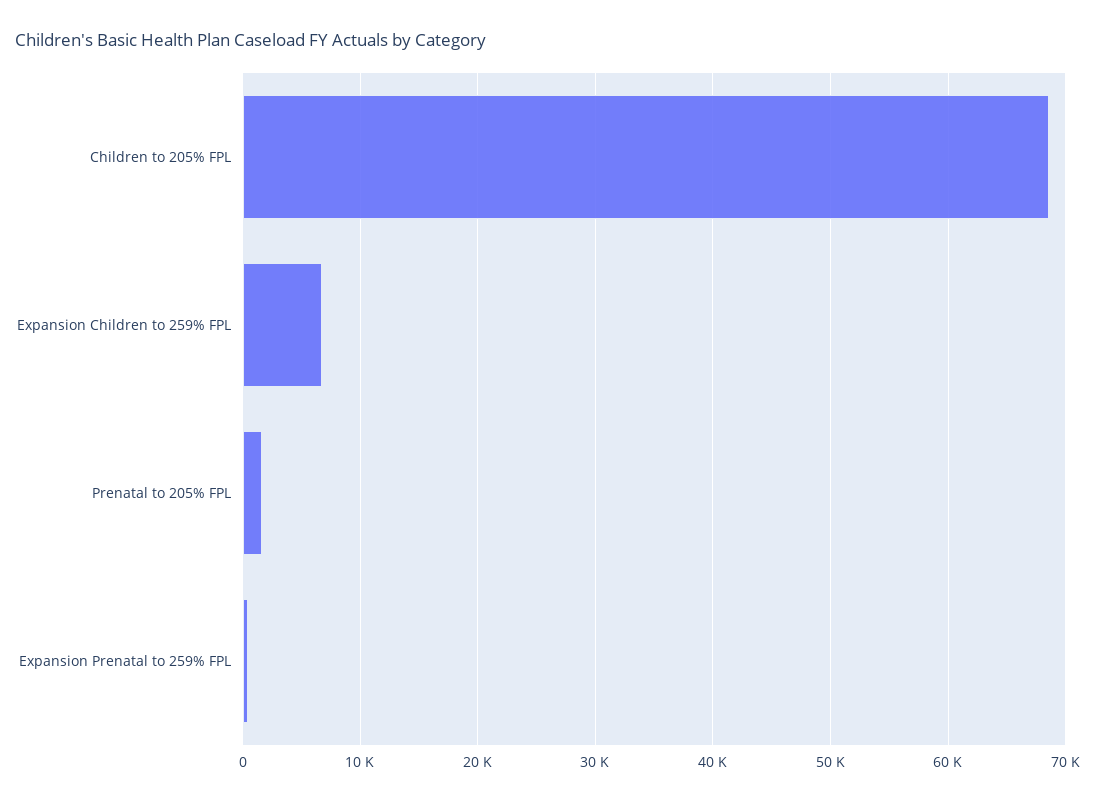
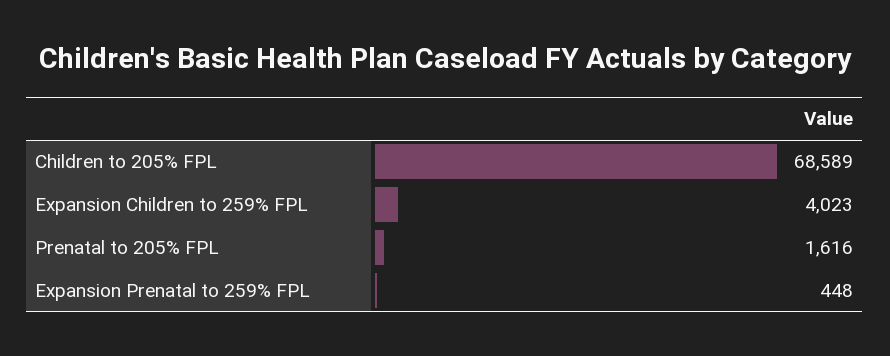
  {
    "Children to 205% FPL": 68589,
-   "Expansion Children to 259% FPL": 7000,
+   "Expansion Children to 259% FPL": 4023,
    "Prenatal to 205% FPL": 1616,
    "Expansion Prenatal to 259% FPL": 448
  }

